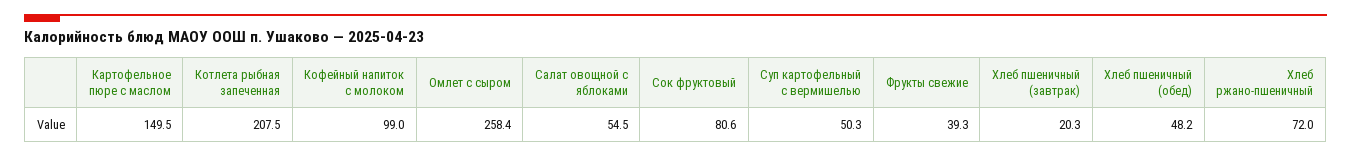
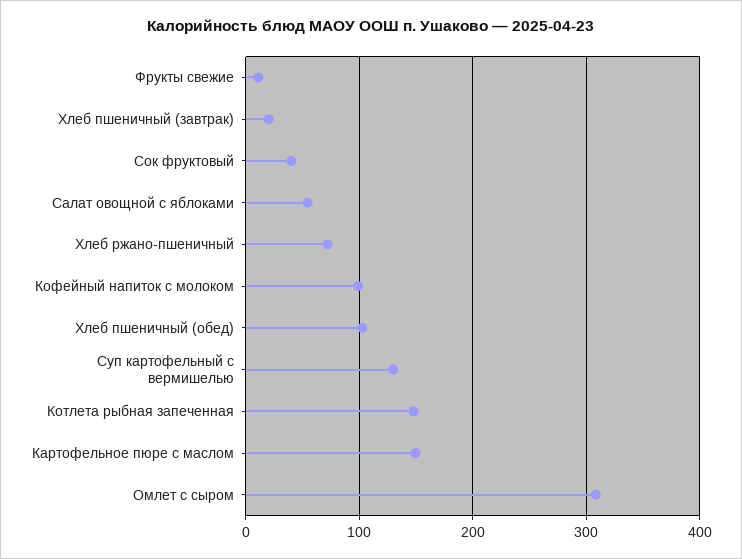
  {
    "Картофельное пюре с маслом": 149.5,
-   "Котлета рыбная запеченная": 207.5,
+   "Котлета рыбная запеченная": 150,
    "Кофейный напиток с молоком": 99,
-   "Омлет с сыром": 258.4,
+   "Омлет с сыром": 310,
    "Салат овощной с яблоками": 54.5,
-   "Сок фруктовый": 80.6,
+   "Сок фруктовый": 40,
-   "Суп картофельный с вермишелью": 50.3,
+   "Суп картофельный с вермишелью": 130,
-   "Фрукты свежие": 39.3,
+   "Фрукты свежие": 10,
    "Хлеб пшеничный (завтрак)": 20.3,
-   "Хлеб пшеничный (обед)": 48.2,
+   "Хлеб пшеничный (обед)": 100,
    "Хлеб ржано-пшеничный": 72
  }

